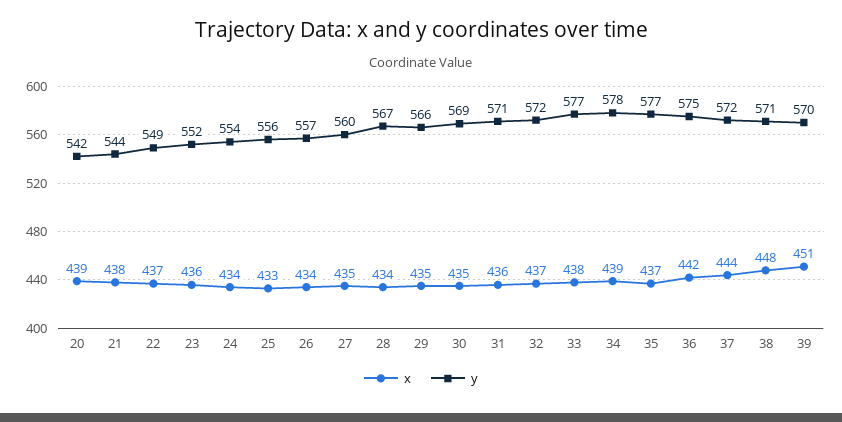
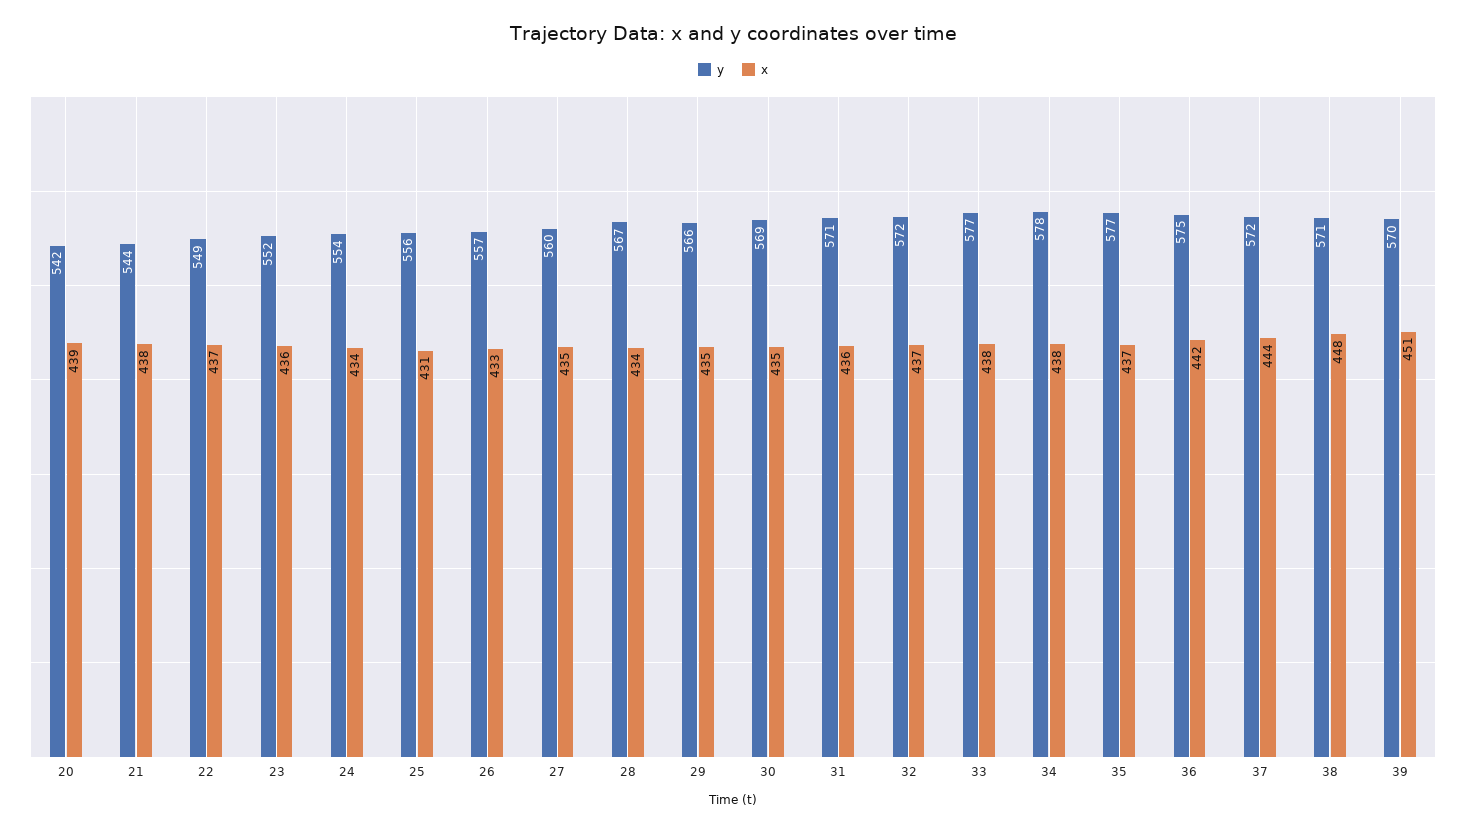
  {
    "x": {
      "20": 439,
      "21": 438,
      "22": 437,
      "23": 436,
      "24": 434,
-     "25": 433,
+     "25": 431,
-     "26": 434,
+     "26": 433,
      "27": 435,
      "28": 434,
      "29": 435,
      "30": 435,
      "31": 436,
      "32": 437,
      "33": 438,
-     "34": 439,
+     "34": 438,
      "35": 437,
      "36": 442,
      "37": 444,
      "38": 448,
      "39": 451
    },
    "y": {
      "20": 542,
      "21": 544,
      "22": 549,
      "23": 552,
      "24": 554,
      "25": 556,
      "26": 557,
      "27": 560,
      "28": 567,
      "29": 566,
      "30": 569,
      "31": 571,
      "32": 572,
      "33": 577,
      "34": 578,
      "35": 577,
      "36": 575,
      "37": 572,
      "38": 571,
      "39": 570
    }
  }

